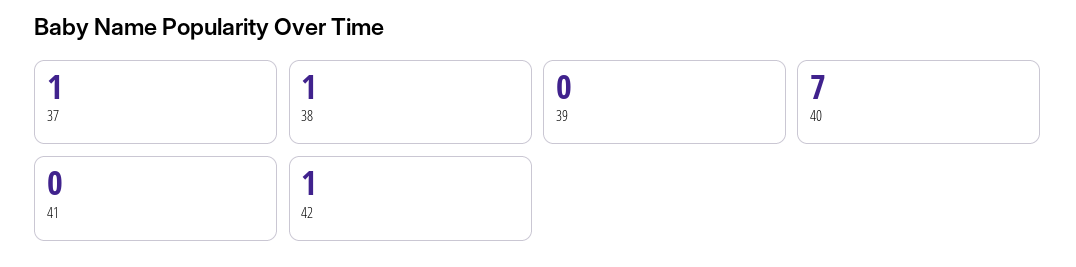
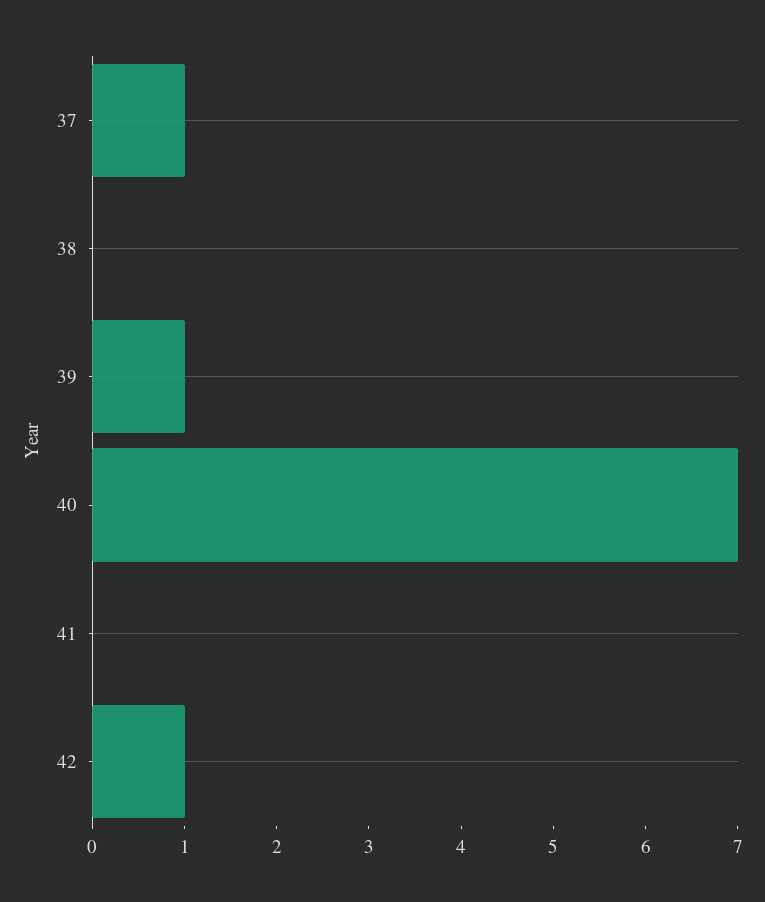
  {
    "37": 1,
-   "38": 1,
+   "38": 0,
-   "39": 0,
+   "39": 1,
    "40": 7,
    "41": 0,
    "42": 1
  }

